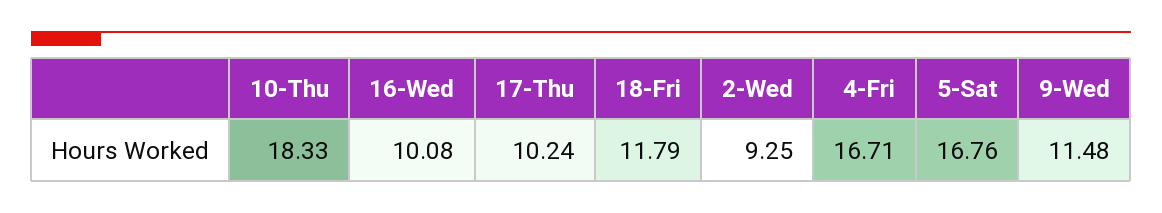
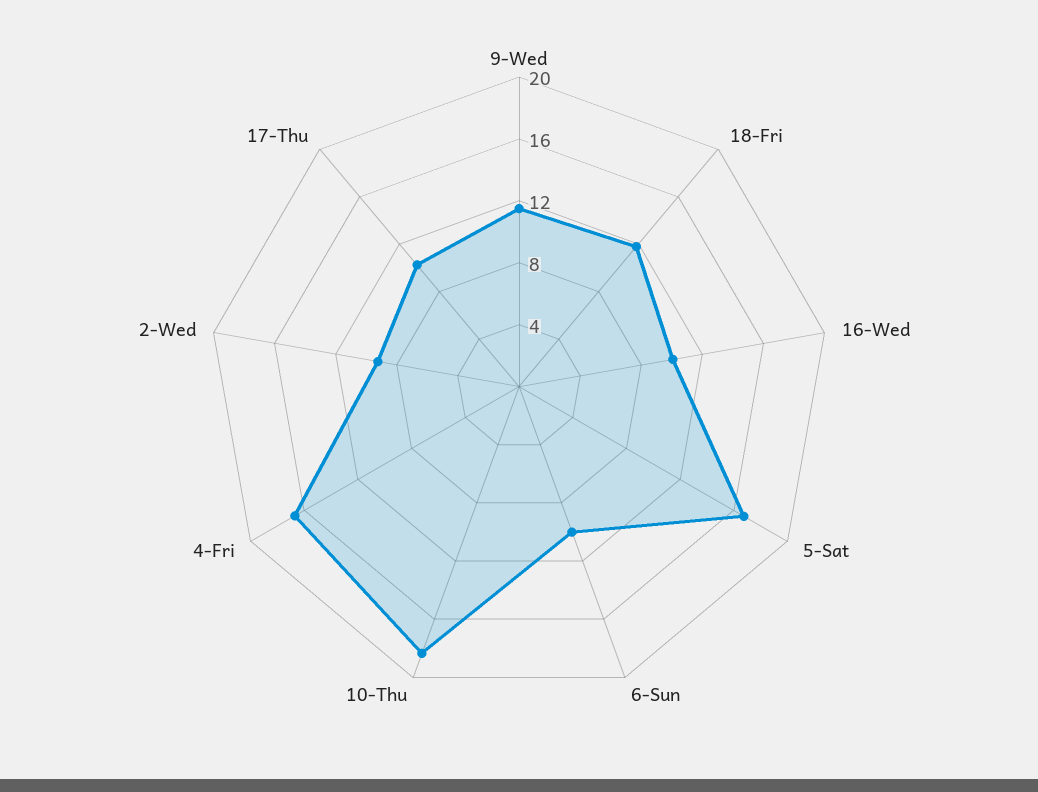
  {
    "10-Thu": 18.33,
    "16-Wed": 10.08,
    "17-Thu": 10.24,
    "18-Fri": 11.79,
    "2-Wed": 9.25,
    "4-Fri": 16.71,
    "5-Sat": 16.76,
-   "9-Wed": 11.48
+   "9-Wed": 11.48,
+   "6-Sun": 10
  }

